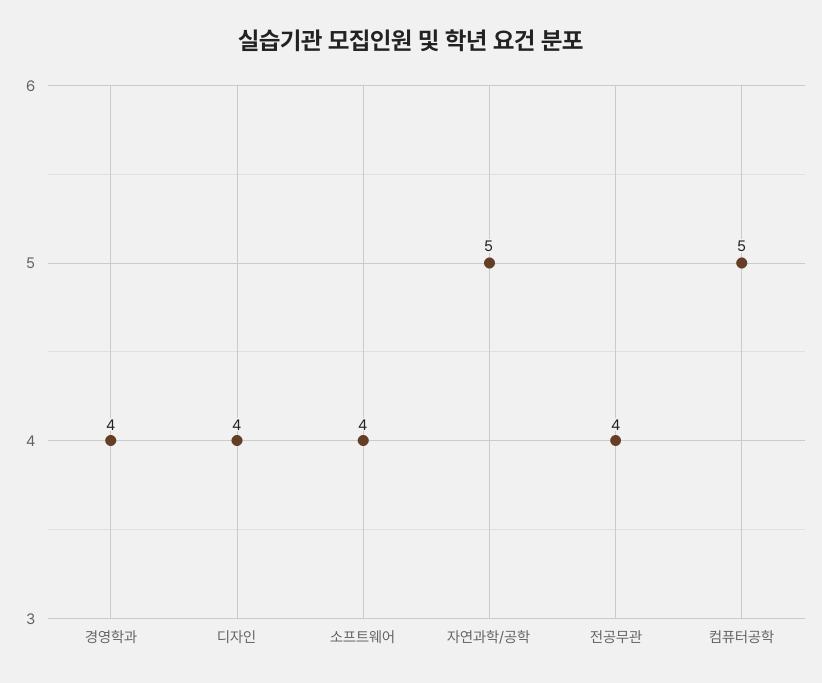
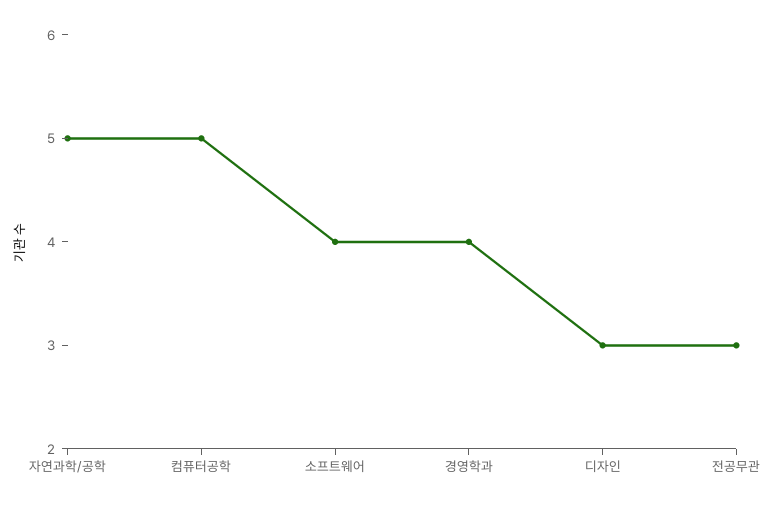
  {
    "경영학과": 4,
-   "디자인": 4,
+   "디자인": 3,
    "소프트웨어": 4,
    "자연과학/공학": 5,
-   "전공무관": 4,
+   "전공무관": 3,
    "컴퓨터공학": 5
  }

